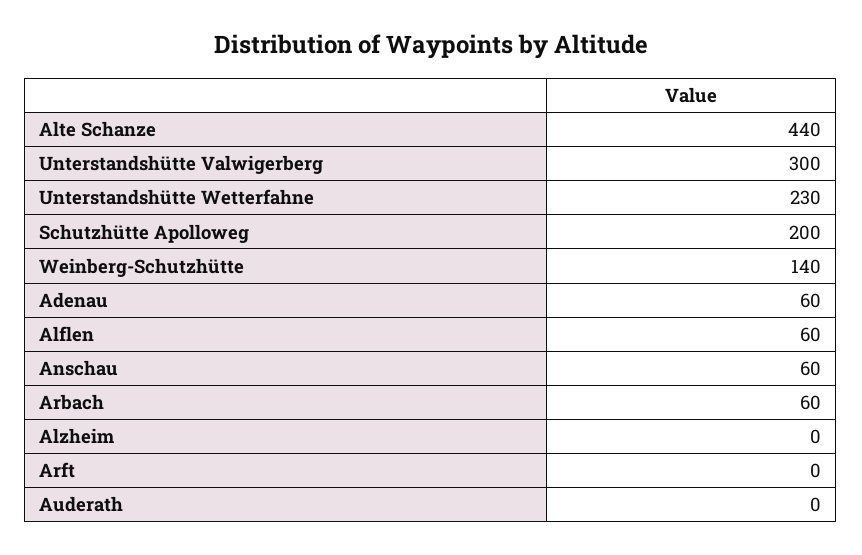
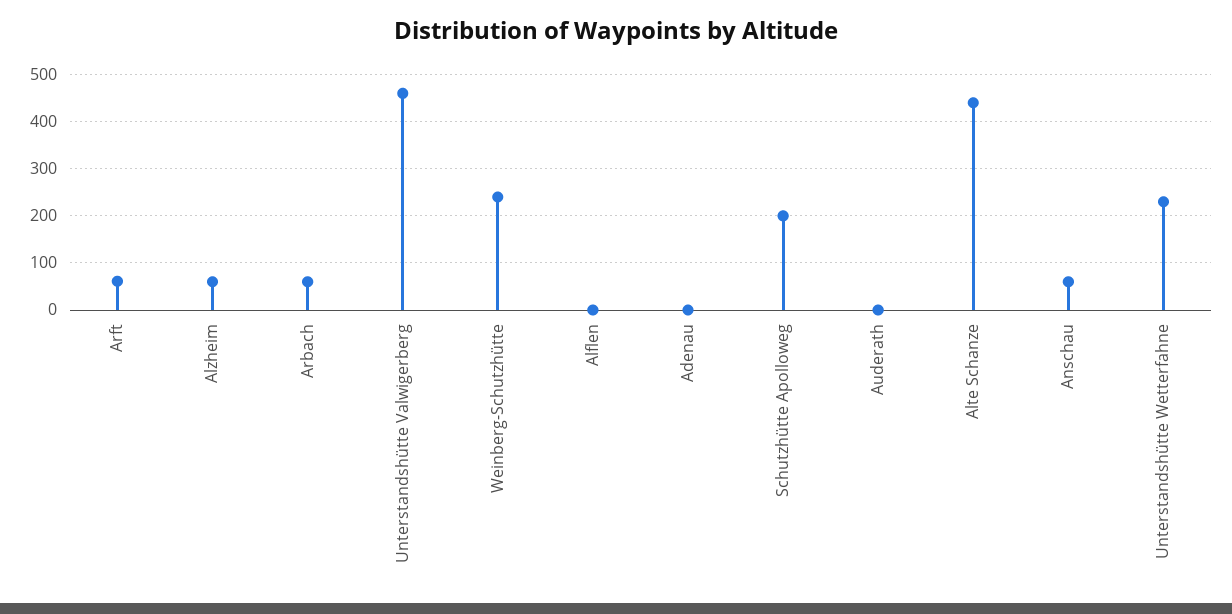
  {
    "Alte Schanze": 440,
-   "Unterstandshütte Valwigerberg": 300,
+   "Unterstandshütte Valwigerberg": 460,
    "Unterstandshütte Wetterfahne": 230,
    "Schutzhütte Apolloweg": 200,
-   "Weinberg-Schutzhütte": 140,
+   "Weinberg-Schutzhütte": 240,
-   "Adenau": 60,
+   "Adenau": 0,
-   "Alflen": 60,
+   "Alflen": 0,
    "Anschau": 60,
    "Arbach": 60,
-   "Alzheim": 0,
+   "Alzheim": 60,
-   "Arft": 0,
+   "Arft": 60,
    "Auderath": 0
  }

